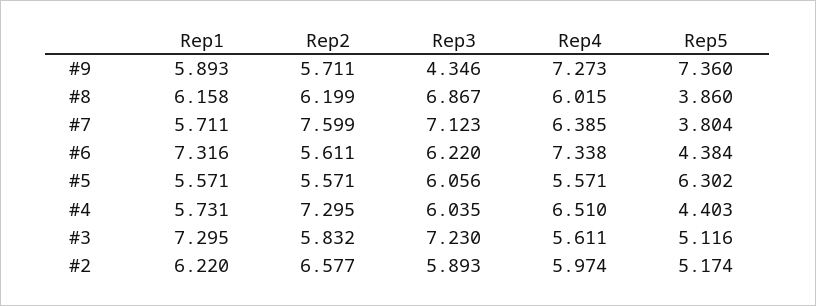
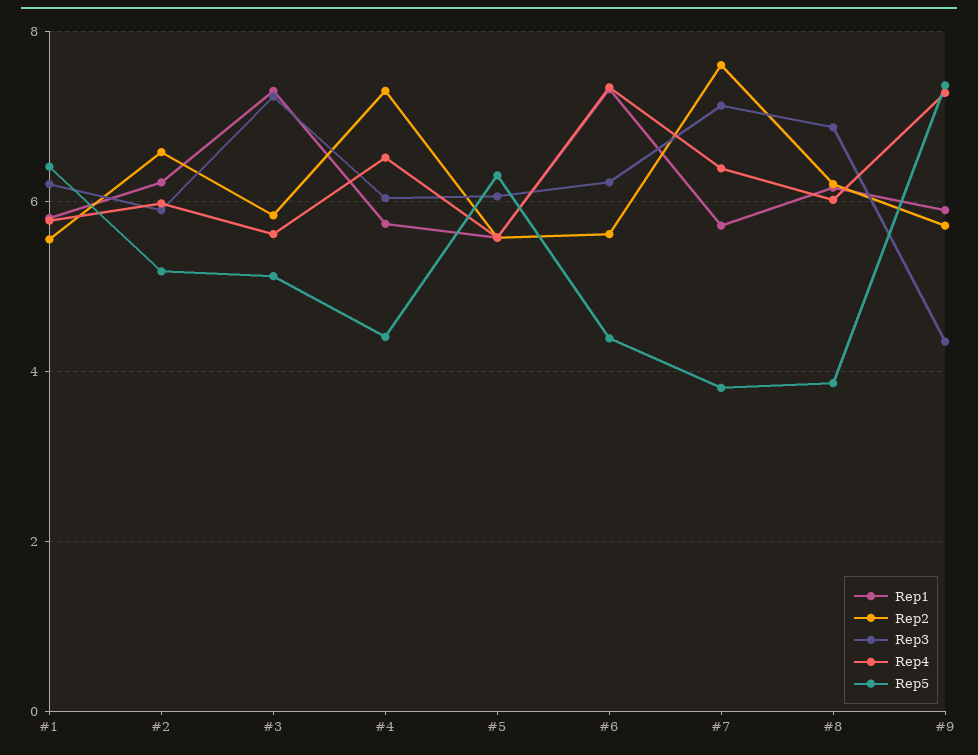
  {
    "Rep1": {
      "#9": 5.893,
      "#8": 6.158,
      "#7": 5.711,
      "#6": 7.316,
      "#5": 5.571,
      "#4": 5.731,
      "#3": 7.295,
-     "#2": 6.22
+     "#2": 6.22,
+     "#1": 5.8
    },
    "Rep2": {
      "#9": 5.711,
      "#8": 6.199,
      "#7": 7.599,
      "#6": 5.611,
      "#5": 5.571,
      "#4": 7.295,
      "#3": 5.832,
-     "#2": 6.577
+     "#2": 6.577,
+     "#1": 5.6
    },
    "Rep3": {
      "#9": 4.346,
      "#8": 6.867,
      "#7": 7.123,
      "#6": 6.22,
      "#5": 6.056,
      "#4": 6.035,
      "#3": 7.23,
-     "#2": 5.893
+     "#2": 5.893,
+     "#1": 6.2
    },
    "Rep4": {
      "#9": 7.273,
      "#8": 6.015,
      "#7": 6.385,
      "#6": 7.338,
      "#5": 5.571,
      "#4": 6.51,
      "#3": 5.611,
-     "#2": 5.974
+     "#2": 5.974,
+     "#1": 5.8
    },
    "Rep5": {
      "#9": 7.36,
      "#8": 3.86,
      "#7": 3.804,
      "#6": 4.384,
      "#5": 6.302,
      "#4": 4.403,
      "#3": 5.116,
-     "#2": 5.174
+     "#2": 5.174,
+     "#1": 6.4
    }
  }

